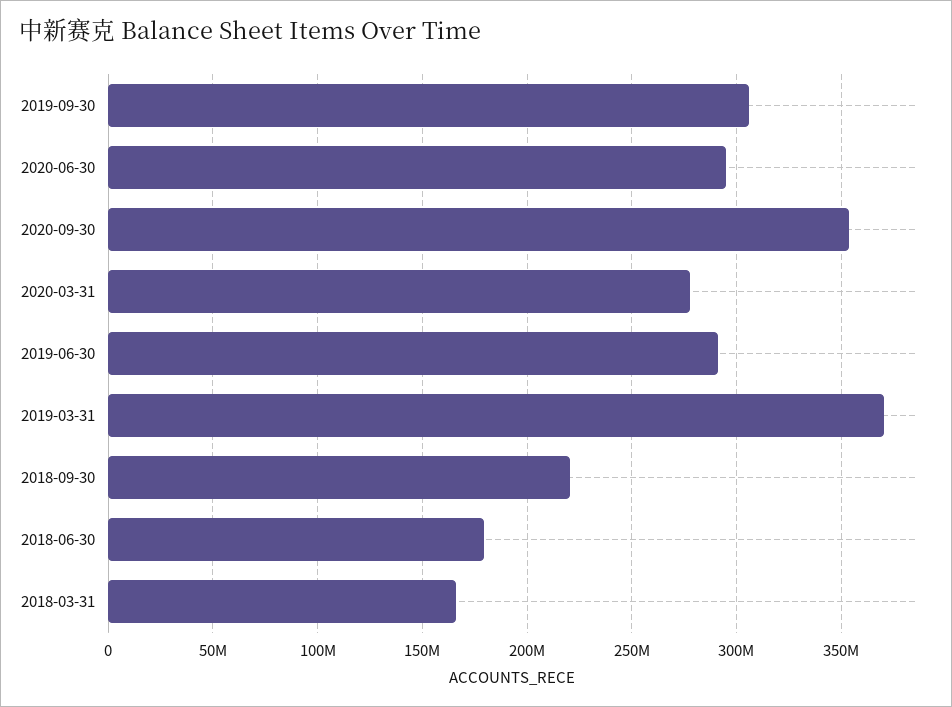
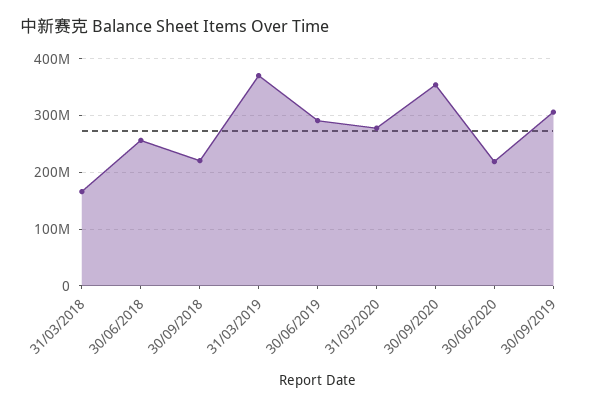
  {
    "2019-09-30": 305000000,
-   "2020-06-30": 295000000,
+   "2020-06-30": 220000000,
    "2020-09-30": 355000000,
    "2020-03-31": 280000000,
    "2019-06-30": 290000000,
    "2019-03-31": 370000000,
    "2018-09-30": 220000000,
-   "2018-06-30": 180000000,
+   "2018-06-30": 260000000,
    "2018-03-31": 165000000
  }

